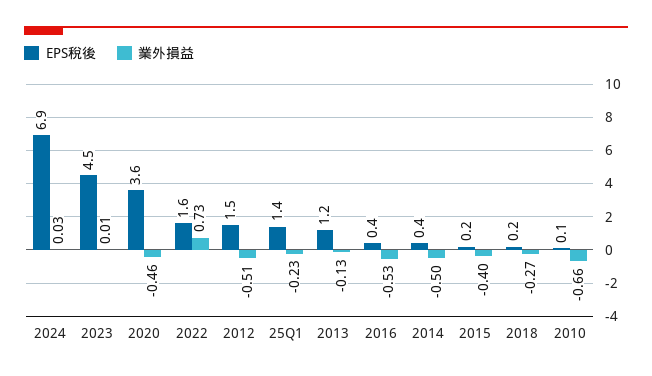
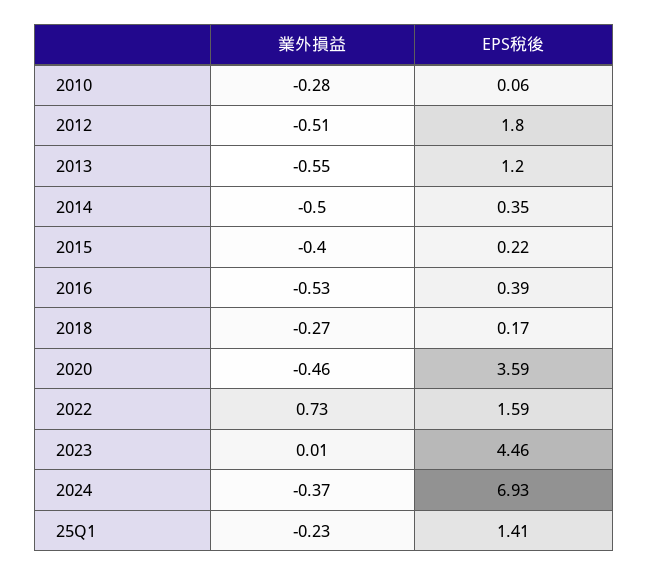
  {
    "EPS稅後": {
      "2024": 6.93,
      "2023": 4.46,
      "2020": 3.59,
      "2022": 1.59,
-     "2012": 1.5,
+     "2012": 1.8,
      "25Q1": 1.41,
      "2013": 1.2,
      "2016": 0.39,
      "2014": 0.35,
      "2015": 0.22,
      "2018": 0.17,
      "2010": 0.06
    },
    "業外損益": {
-     "2024": 0.03,
+     "2024": -0.37,
      "2023": 0.01,
      "2020": -0.46,
      "2022": 0.73,
      "2012": -0.51,
      "25Q1": -0.23,
-     "2013": -0.13,
+     "2013": -0.55,
      "2016": -0.53,
      "2014": -0.5,
      "2015": -0.4,
      "2018": -0.27,
-     "2010": -0.66
+     "2010": -0.28
    }
  }

